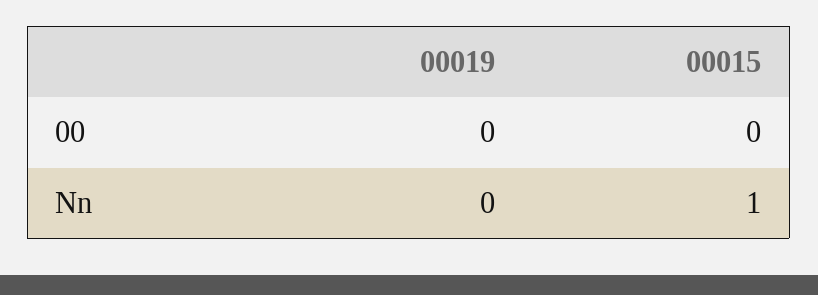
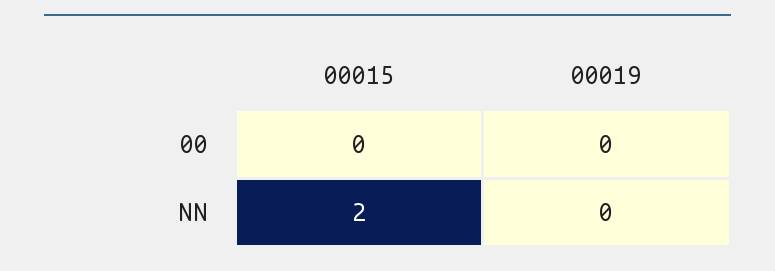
  {
    "00019": {
      "00": 0,
      "Nn": 0
    },
    "00015": {
      "00": 0,
-     "Nn": 1
+     "Nn": 2
    }
  }

